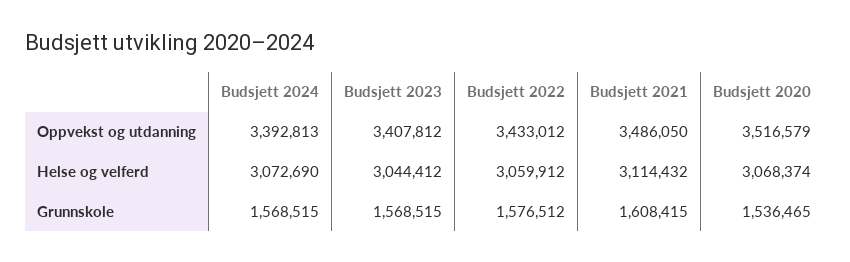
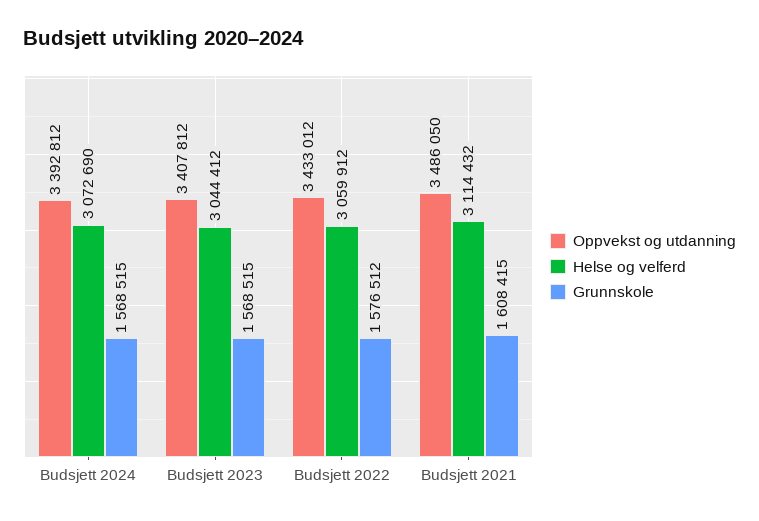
  {
    "Oppvekst og utdanning": {
-     "Budsjett 2024": 3392813,
+     "Budsjett 2024": 3392812,
      "Budsjett 2023": 3407812,
      "Budsjett 2022": 3433012,
-     "Budsjett 2021": 3486050,
+     "Budsjett 2021": 3486050
-     "Budsjett 2020": 3516579
    },
    "Helse og velferd": {
      "Budsjett 2024": 3072690,
      "Budsjett 2023": 3044412,
      "Budsjett 2022": 3059912,
-     "Budsjett 2021": 3114432,
+     "Budsjett 2021": 3114432
-     "Budsjett 2020": 3068374
    },
    "Grunnskole": {
      "Budsjett 2024": 1568515,
      "Budsjett 2023": 1568515,
      "Budsjett 2022": 1576512,
-     "Budsjett 2021": 1608415,
+     "Budsjett 2021": 1608415
-     "Budsjett 2020": 1536465
    }
  }

